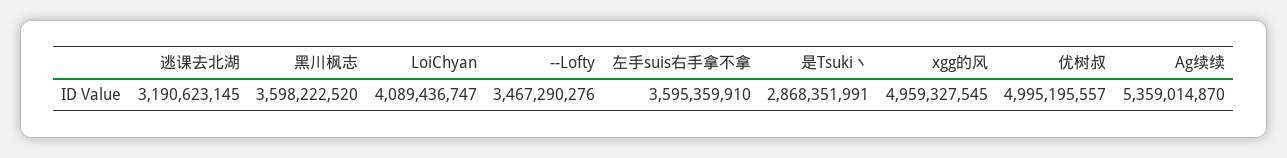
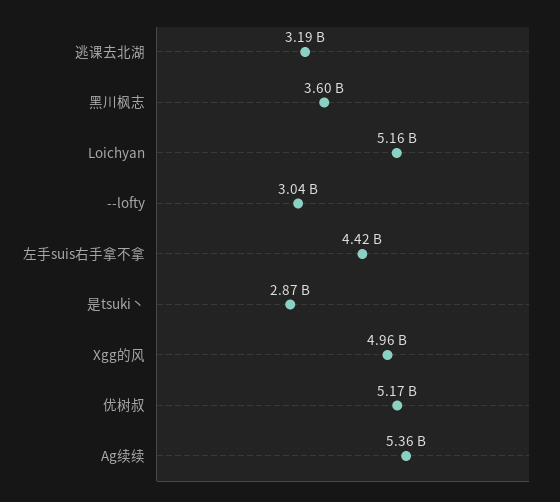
  {
    "逃课去北湖": 3190623145,
    "黑川枫志": 3598222520,
-   "LoiChyan": 4089436747,
+   "LoiChyan": 5160000000,
-   "--Lofty": 3467290276,
+   "--Lofty": 3040000000,
-   "左手suis右手拿不拿": 3595359910,
+   "左手suis右手拿不拿": 4420000000,
    "是Tsuki丶": 2868351991,
    "xgg的风": 4959327545,
-   "优树叔": 4995195557,
+   "优树叔": 5170000000,
    "Ag续续": 5359014870
  }

